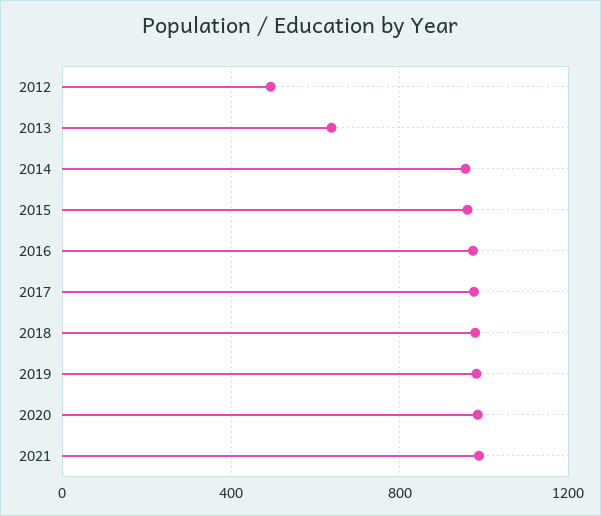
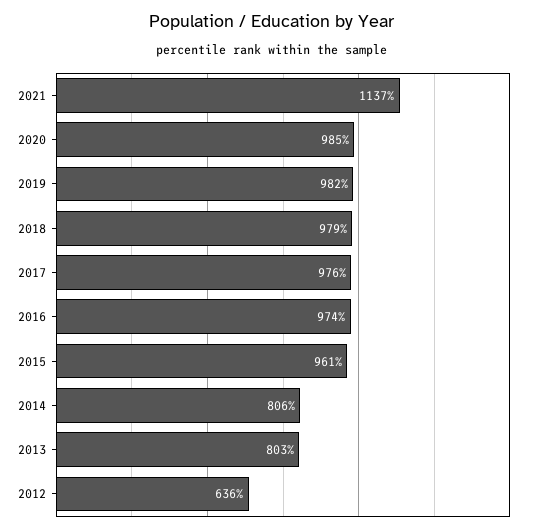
  {
-   "2012": 500,
+   "2012": 636,
-   "2013": 650,
+   "2013": 803,
-   "2014": 950,
+   "2014": 806,
    "2015": 961,
    "2016": 974,
    "2017": 976,
    "2018": 979,
    "2019": 982,
    "2020": 985,
-   "2021": 1000
+   "2021": 1137
  }

